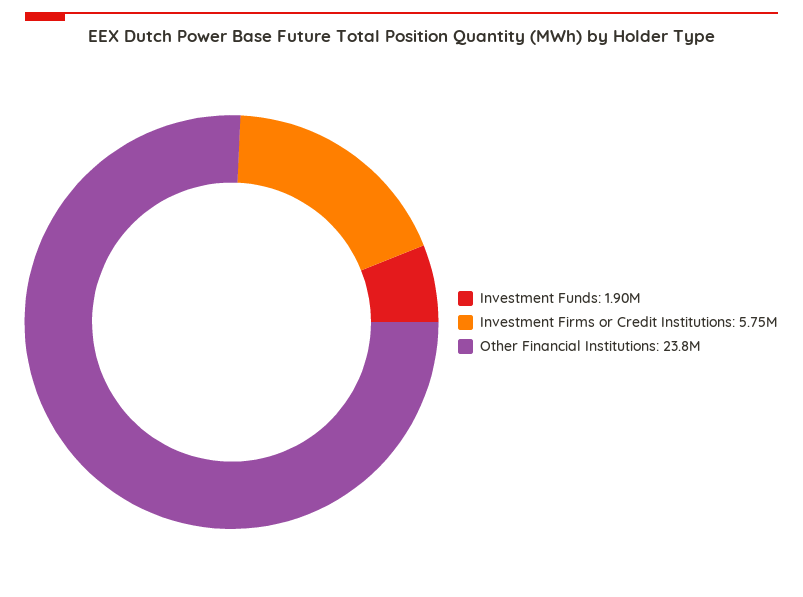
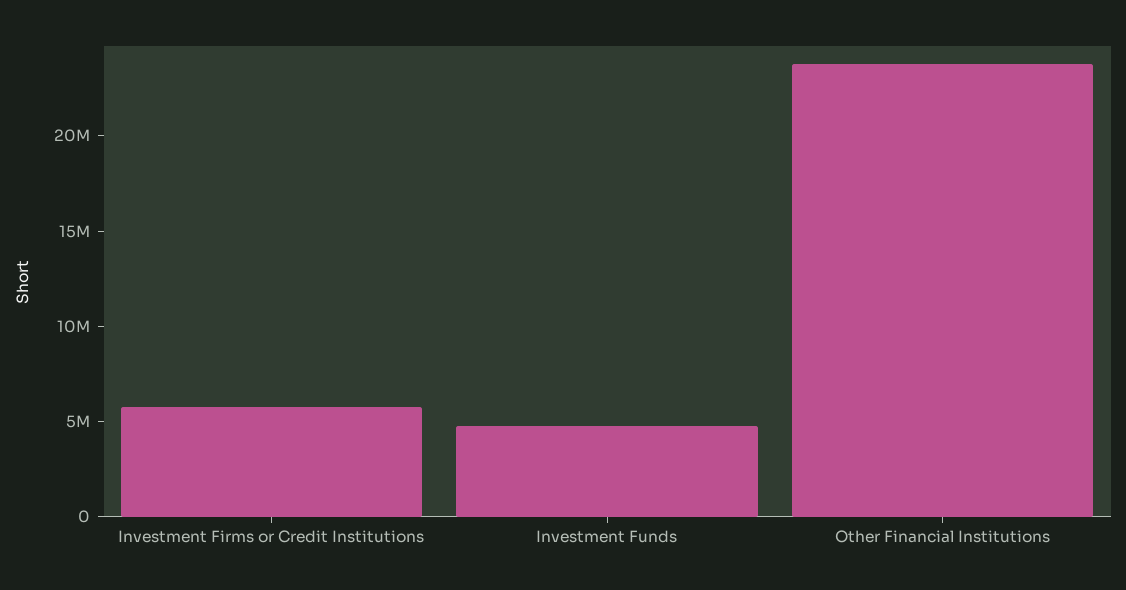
  {
-   "Investment Funds": 1900000,
+   "Investment Funds": 5000000,
    "Investment Firms or Credit Institutions": 5750000,
    "Other Financial Institutions": 23800000
  }

